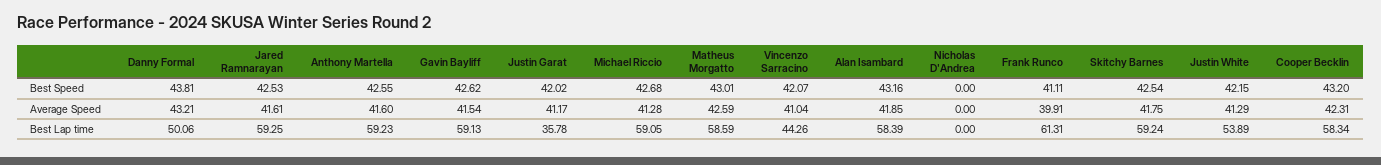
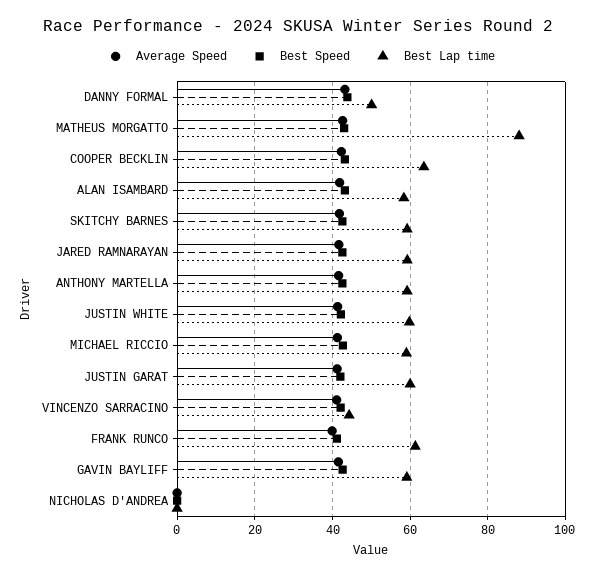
  {
    "Best Speed": {
      "Danny Formal": 43.81,
      "Jared Ramnarayan": 42.53,
      "Anthony Martella": 42.55,
      "Gavin Bayliff": 42.62,
      "Justin Garat": 42.02,
      "Michael Riccio": 42.68,
      "Matheus Morgatto": 43.01,
      "Vincenzo Sarracino": 42.07,
      "Alan Isambard": 43.16,
      "Nicholas D'Andrea": 0,
      "Frank Runco": 41.11,
      "Skitchy Barnes": 42.54,
      "Justin White": 42.15,
      "Cooper Becklin": 43.2
    },
    "Average Speed": {
      "Danny Formal": 43.21,
      "Jared Ramnarayan": 41.61,
      "Anthony Martella": 41.6,
      "Gavin Bayliff": 41.54,
      "Justin Garat": 41.17,
      "Michael Riccio": 41.28,
      "Matheus Morgatto": 42.59,
      "Vincenzo Sarracino": 41.04,
      "Alan Isambard": 41.85,
      "Nicholas D'Andrea": 0,
      "Frank Runco": 39.91,
      "Skitchy Barnes": 41.75,
      "Justin White": 41.29,
      "Cooper Becklin": 42.31
    },
    "Best Lap time": {
      "Danny Formal": 50.06,
      "Jared Ramnarayan": 59.25,
      "Anthony Martella": 59.23,
      "Gavin Bayliff": 59.13,
-     "Justin Garat": 35.78,
+     "Justin Garat": 60,
      "Michael Riccio": 59.05,
-     "Matheus Morgatto": 58.59,
+     "Matheus Morgatto": 88,
      "Vincenzo Sarracino": 44.26,
      "Alan Isambard": 58.39,
      "Nicholas D'Andrea": 0,
      "Frank Runco": 61.31,
      "Skitchy Barnes": 59.24,
-     "Justin White": 53.89,
+     "Justin White": 60,
-     "Cooper Becklin": 58.34
+     "Cooper Becklin": 64
    }
  }

